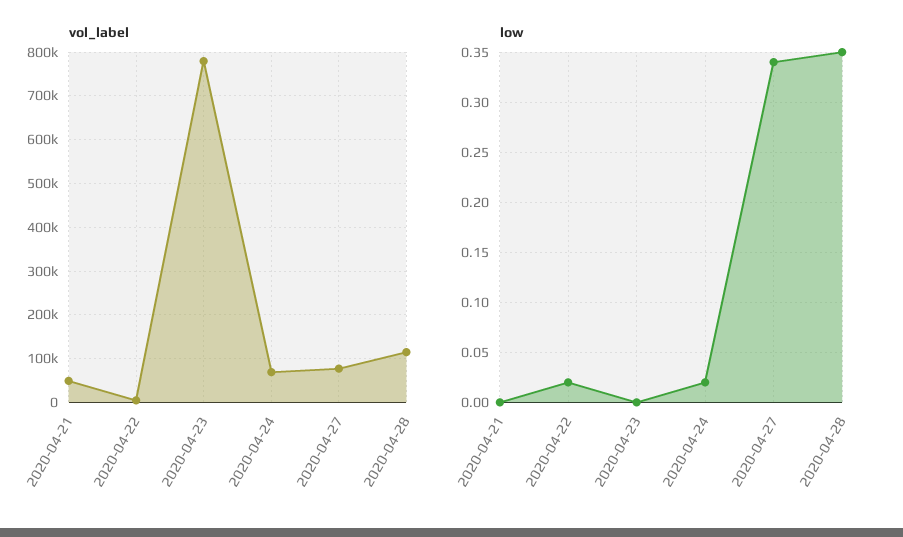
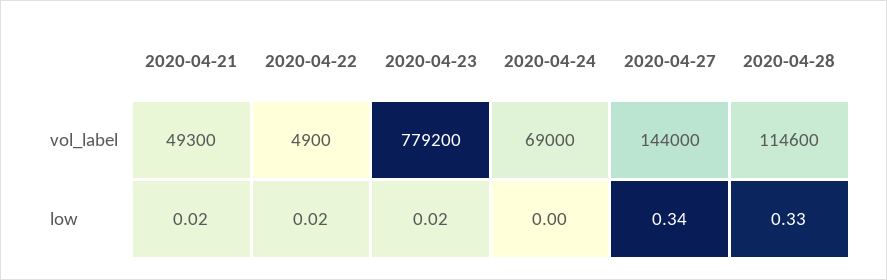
  {
    "vol_label": {
      "2020-04-21": 49300,
      "2020-04-22": 4900,
      "2020-04-23": 779200,
      "2020-04-24": 69000,
-     "2020-04-27": 80000,
+     "2020-04-27": 144000,
      "2020-04-28": 114600
    },
    "low": {
-     "2020-04-21": 0,
+     "2020-04-21": 0.02,
      "2020-04-22": 0.02,
-     "2020-04-23": 0,
+     "2020-04-23": 0.02,
-     "2020-04-24": 0.02,
+     "2020-04-24": 0,
      "2020-04-27": 0.34,
-     "2020-04-28": 0.35
+     "2020-04-28": 0.33
    }
  }

